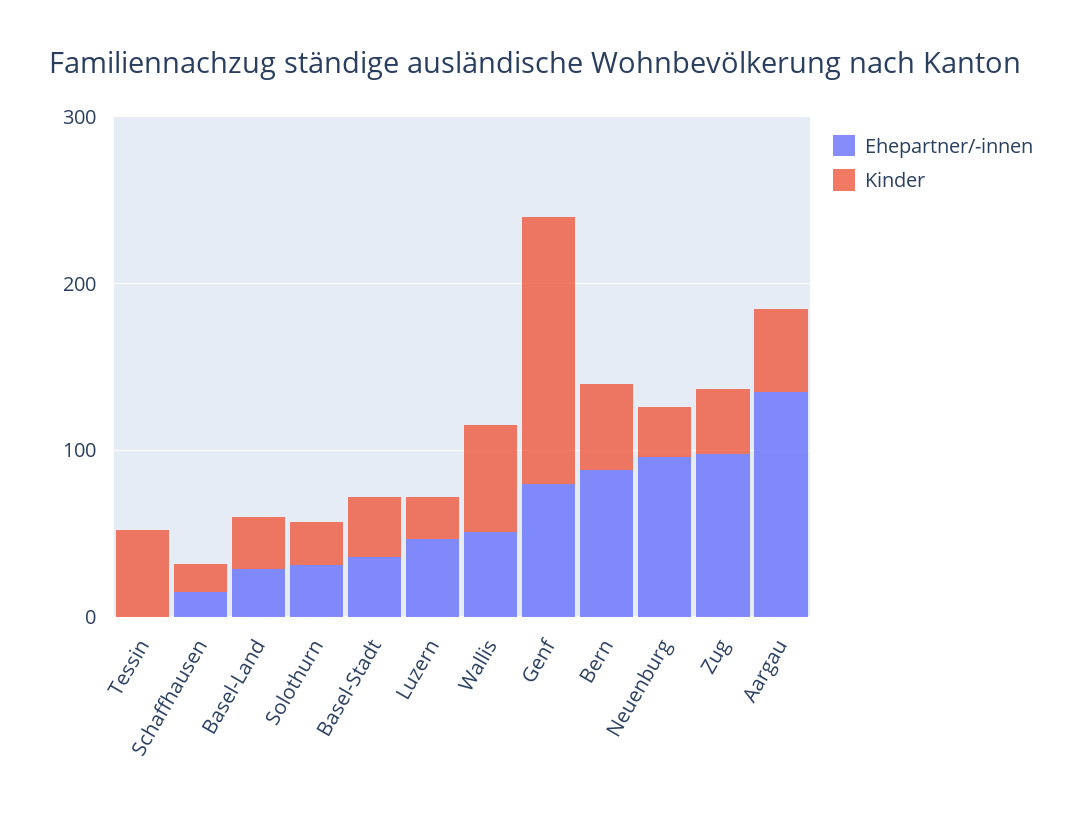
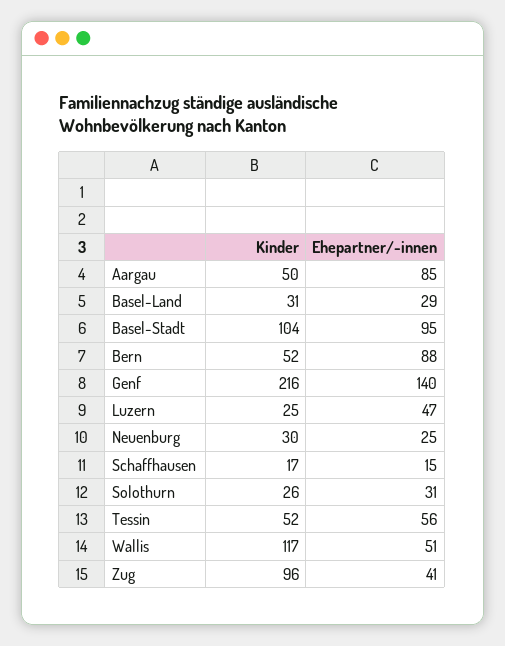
  {
    "Ehepartner/-innen": {
-     "Tessin": 0,
+     "Tessin": 56,
      "Schaffhausen": 15,
      "Basel-Land": 29,
      "Solothurn": 31,
-     "Basel-Stadt": 40,
+     "Basel-Stadt": 95,
      "Luzern": 47,
      "Wallis": 51,
-     "Genf": 80,
+     "Genf": 140,
      "Bern": 88,
-     "Neuenburg": 100,
+     "Neuenburg": 25,
-     "Zug": 100,
+     "Zug": 41,
-     "Aargau": 140
+     "Aargau": 85
    },
    "Kinder": {
      "Tessin": 52,
      "Schaffhausen": 17,
      "Basel-Land": 31,
      "Solothurn": 26,
-     "Basel-Stadt": 40,
+     "Basel-Stadt": 104,
      "Luzern": 25,
-     "Wallis": 60,
+     "Wallis": 117,
-     "Genf": 160,
+     "Genf": 216,
      "Bern": 52,
      "Neuenburg": 30,
-     "Zug": 40,
+     "Zug": 96,
      "Aargau": 50
    }
  }

